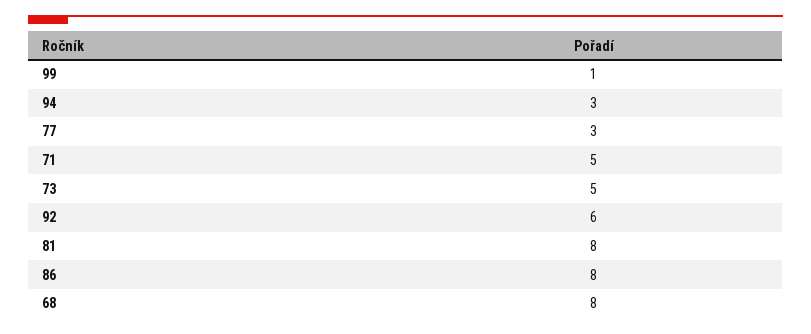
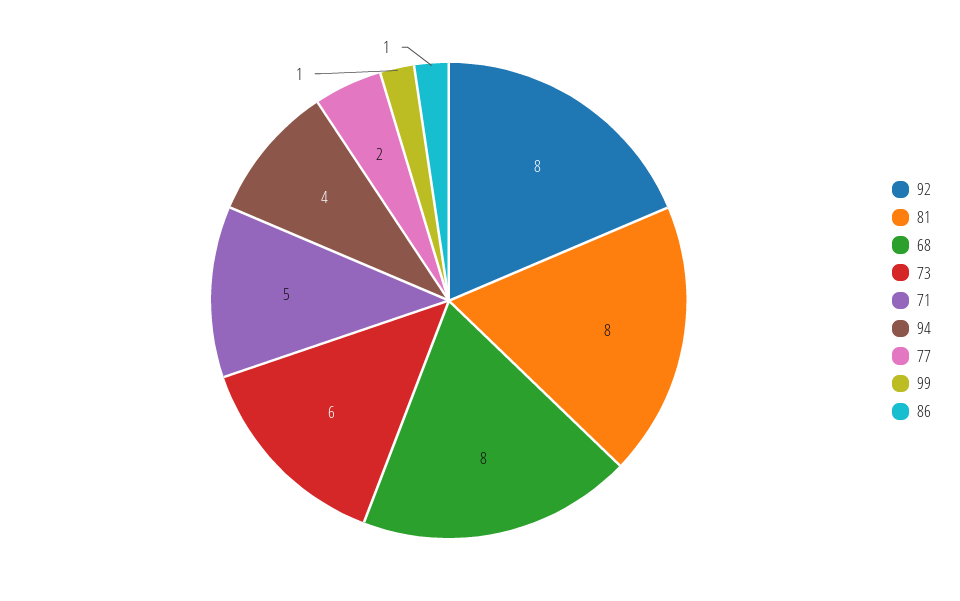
  {
    "99": 1,
-   "94": 3,
+   "94": 4,
-   "77": 3,
+   "77": 2,
    "71": 5,
-   "73": 5,
+   "73": 6,
-   "92": 6,
+   "92": 8,
    "81": 8,
-   "86": 8,
+   "86": 1,
    "68": 8
  }

